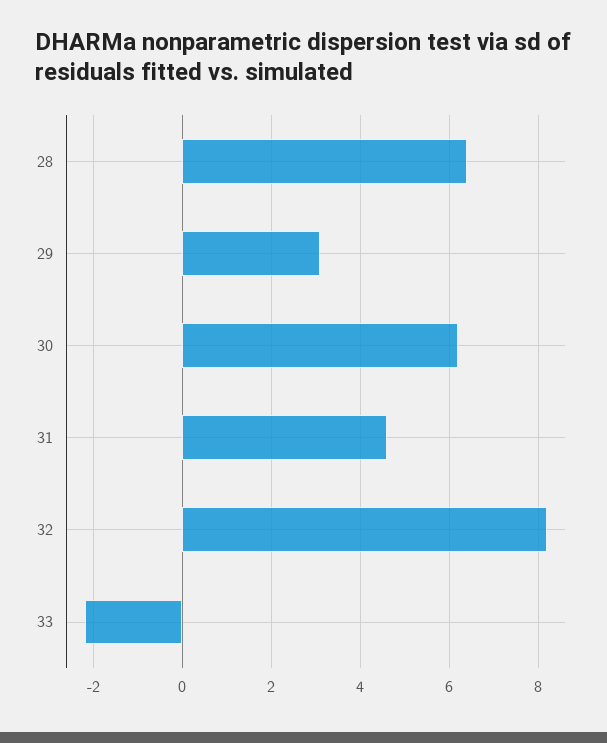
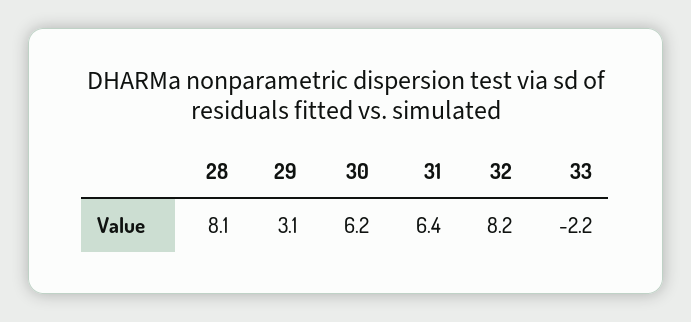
  {
-   "28": 6.5,
+   "28": 8.1,
    "29": 3.1,
    "30": 6.2,
-   "31": 4.5,
+   "31": 6.4,
    "32": 8.2,
    "33": -2.2
  }

